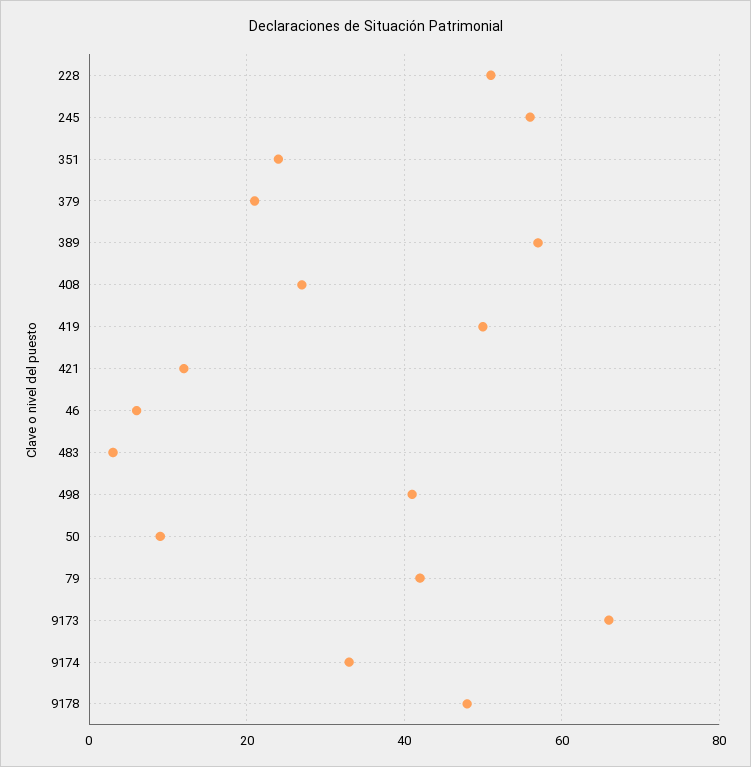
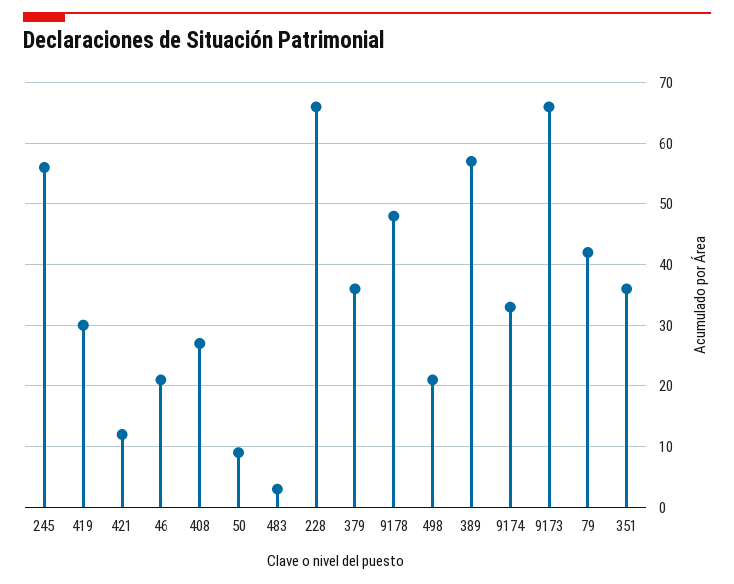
  {
-   "228": 50,
+   "228": 66,
    "245": 56,
-   "351": 25,
+   "351": 36,
-   "379": 20,
+   "379": 36,
    "389": 57,
    "408": 27,
-   "419": 50,
+   "419": 30,
    "421": 12,
-   "46": 5,
+   "46": 21,
    "483": 3,
-   "498": 40,
+   "498": 21,
    "50": 9,
    "79": 42,
    "9173": 66,
    "9174": 33,
    "9178": 48
  }

